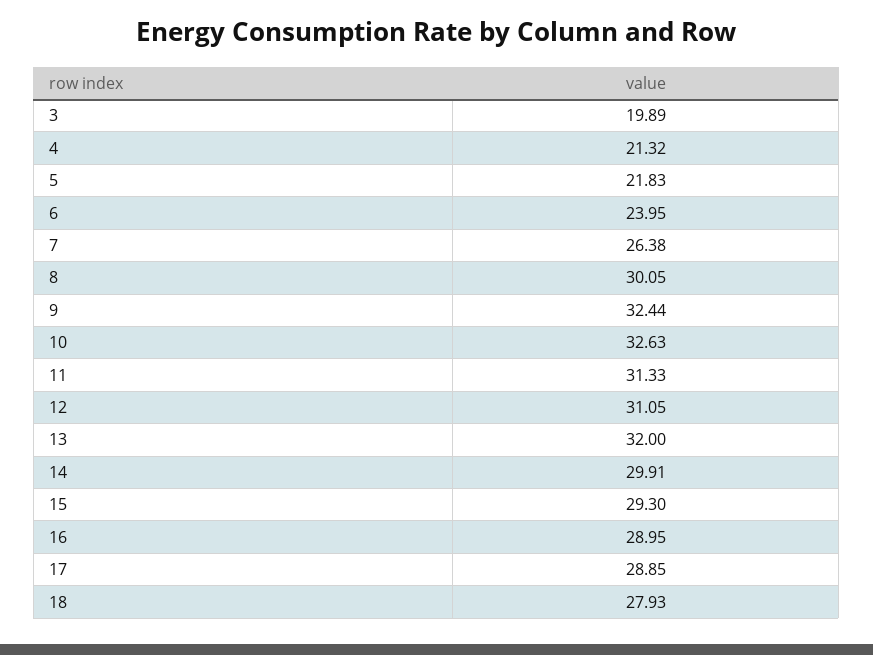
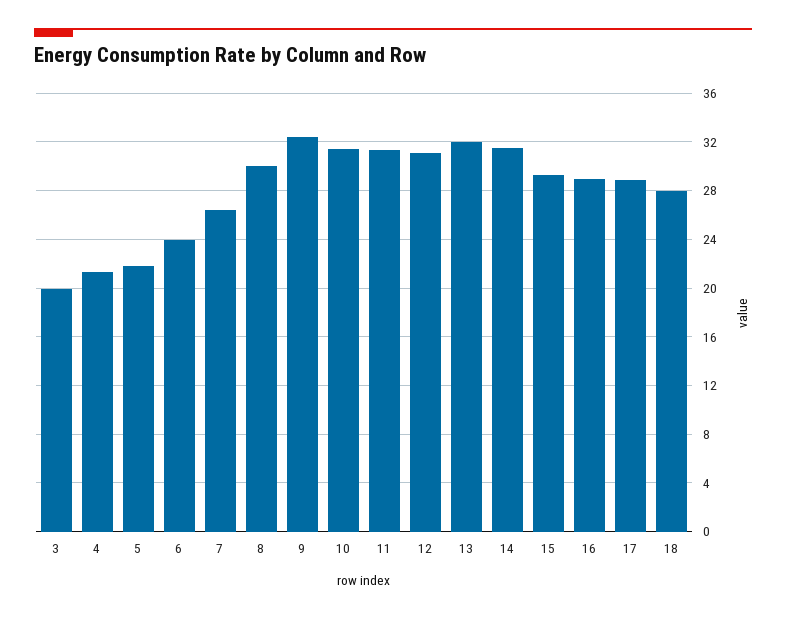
  {
    "3": 19.89,
    "4": 21.32,
    "5": 21.83,
    "6": 23.95,
    "7": 26.38,
    "8": 30.05,
    "9": 32.44,
-   "10": 32.63,
+   "10": 31.5,
    "11": 31.33,
    "12": 31.05,
    "13": 32,
-   "14": 29.91,
+   "14": 31.5,
    "15": 29.3,
    "16": 28.95,
    "17": 28.85,
    "18": 27.93
  }

